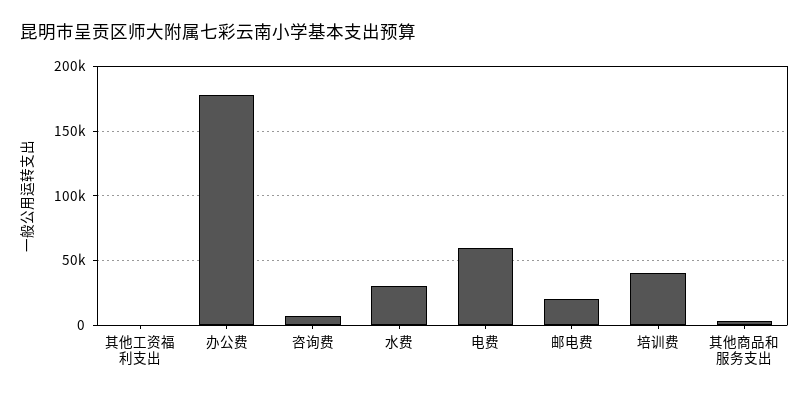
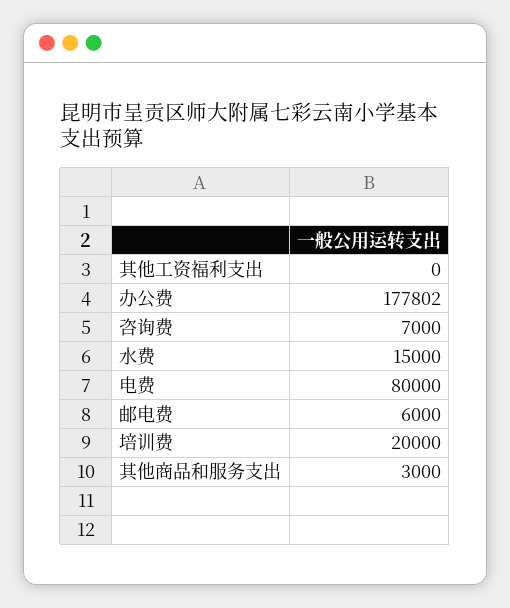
  {
    "其他工资福利支出": 0,
    "办公费": 177802,
    "咨询费": 7000,
-   "水费": 30000,
+   "水费": 15000,
-   "电费": 60000,
+   "电费": 80000,
-   "邮电费": 20000,
+   "邮电费": 6000,
-   "培训费": 40000,
+   "培训费": 20000,
    "其他商品和服务支出": 3000
  }

